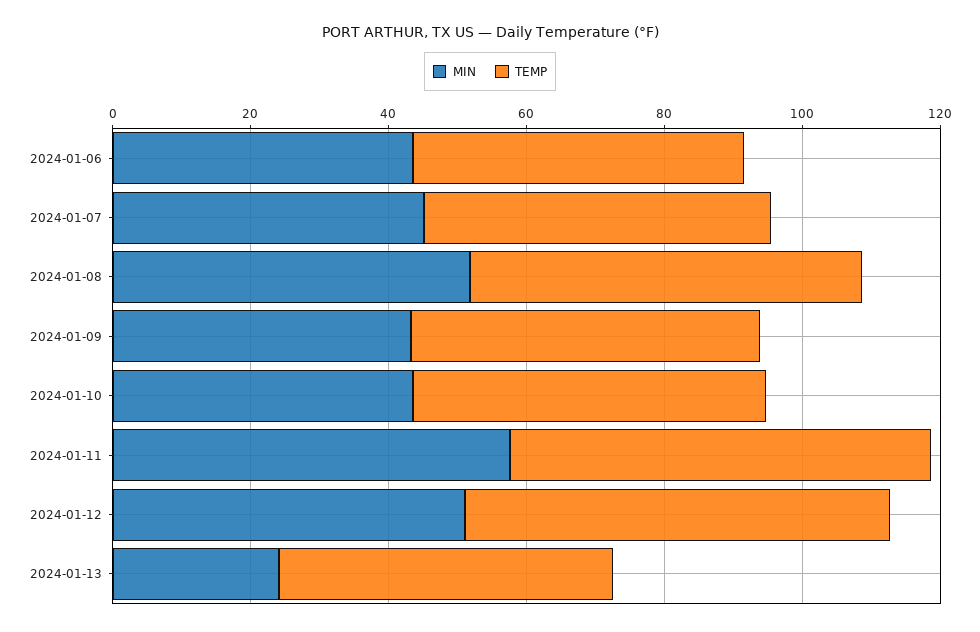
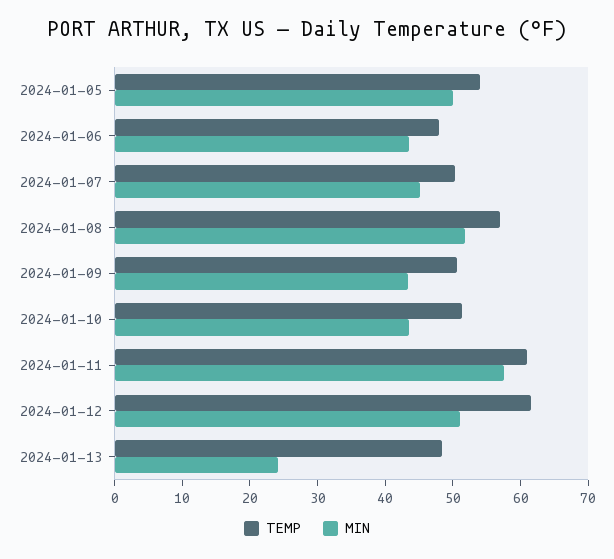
  {
    "MIN": {
      "2024-01-06": 44,
      "2024-01-07": 46,
      "2024-01-08": 52,
      "2024-01-09": 44,
      "2024-01-10": 44,
      "2024-01-11": 58,
      "2024-01-12": 52,
-     "2024-01-13": 24
+     "2024-01-13": 24,
+     "2024-01-05": 50
    },
    "TEMP": {
      "2024-01-06": 48,
      "2024-01-07": 50,
      "2024-01-08": 56,
      "2024-01-09": 50,
      "2024-01-10": 52,
      "2024-01-11": 62,
      "2024-01-12": 62,
-     "2024-01-13": 48
+     "2024-01-13": 48,
+     "2024-01-05": 54
    }
  }

